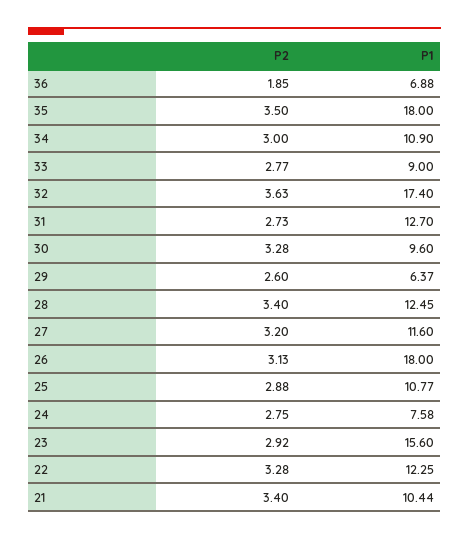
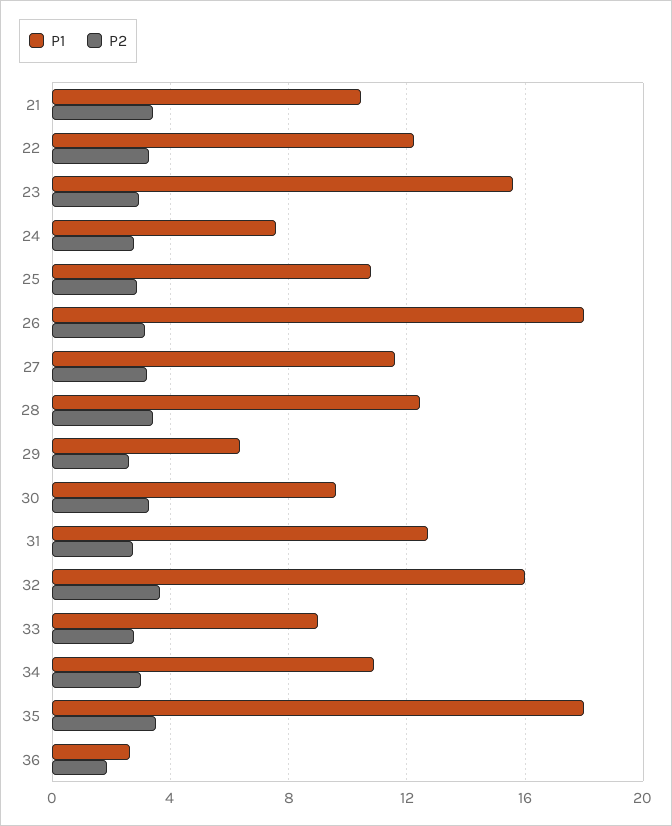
  {
    "P2": {
      "36": 1.85,
      "35": 3.5,
      "34": 3,
      "33": 2.77,
      "32": 3.63,
      "31": 2.73,
      "30": 3.28,
      "29": 2.6,
      "28": 3.4,
      "27": 3.2,
      "26": 3.13,
      "25": 2.88,
      "24": 2.75,
      "23": 2.92,
      "22": 3.28,
      "21": 3.4
    },
    "P1": {
-     "36": 6.88,
+     "36": 2.5,
      "35": 18,
      "34": 10.9,
      "33": 9,
-     "32": 17.4,
+     "32": 16,
      "31": 12.7,
      "30": 9.6,
      "29": 6.37,
      "28": 12.45,
      "27": 11.6,
      "26": 18,
      "25": 10.77,
      "24": 7.58,
      "23": 15.6,
      "22": 12.25,
      "21": 10.44
    }
  }

